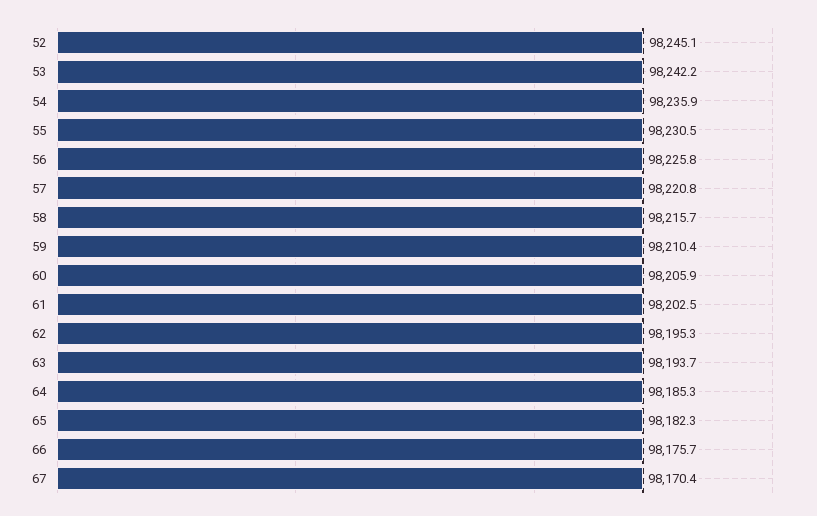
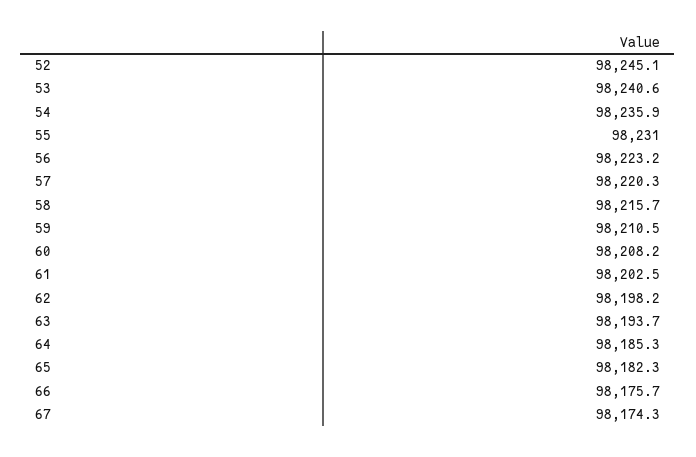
  {
    "52": 98245.1,
-   "53": 98242.2,
+   "53": 98240.6,
    "54": 98235.9,
-   "55": 98230.5,
+   "55": 98231,
-   "56": 98225.8,
+   "56": 98223.2,
-   "57": 98220.8,
+   "57": 98220.3,
    "58": 98215.7,
-   "59": 98210.4,
+   "59": 98210.5,
-   "60": 98205.9,
+   "60": 98208.2,
    "61": 98202.5,
-   "62": 98195.3,
+   "62": 98198.2,
    "63": 98193.7,
    "64": 98185.3,
    "65": 98182.3,
    "66": 98175.7,
-   "67": 98170.4
+   "67": 98174.3
  }

